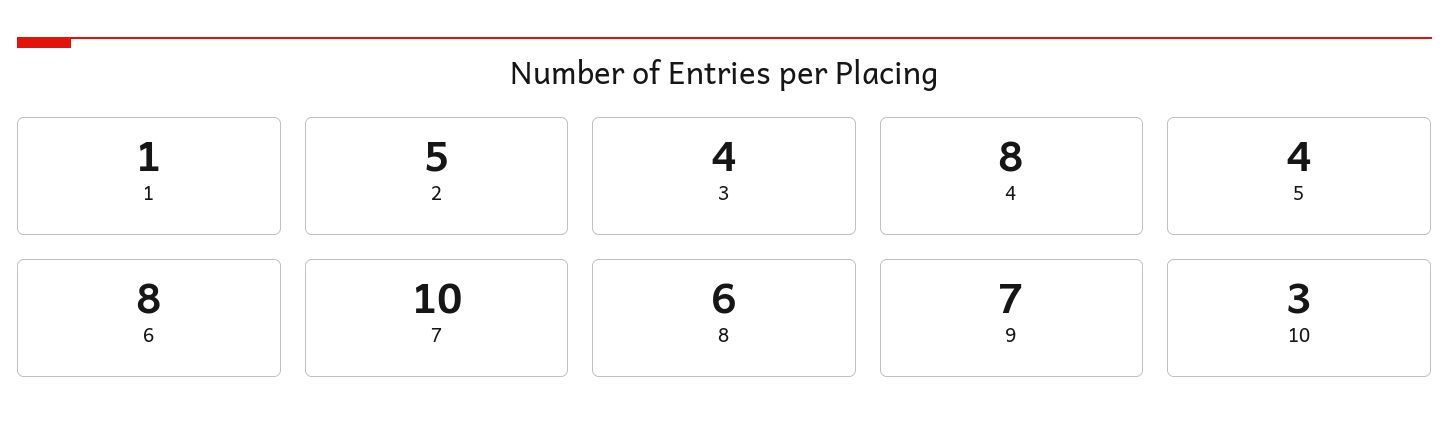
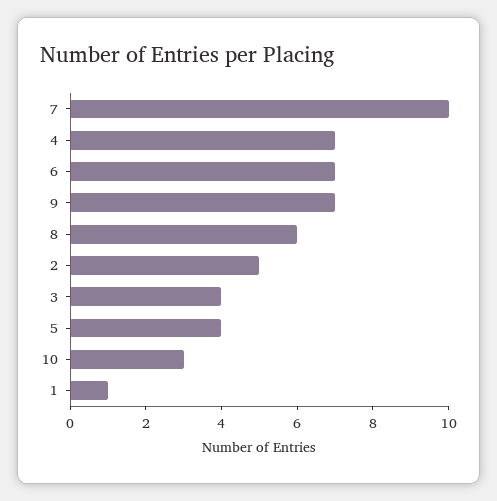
  {
    "1": 1,
    "2": 5,
    "3": 4,
-   "4": 8,
+   "4": 7,
    "5": 4,
-   "6": 8,
+   "6": 7,
    "7": 10,
    "8": 6,
    "9": 7,
    "10": 3
  }

